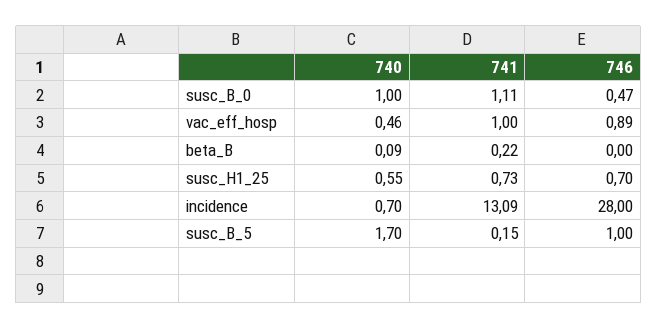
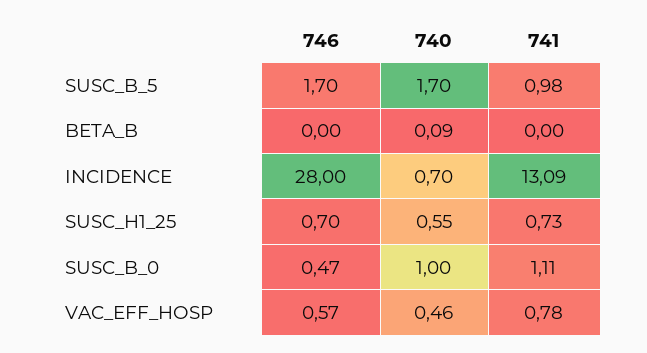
  {
    "740": {
      "susc_B_0": 1,
      "vac_eff_hosp": 0.46,
      "beta_B": 0.09,
      "susc_H1_25": 0.55,
      "incidence": 0.7,
      "susc_B_5": 1.7
    },
    "741": {
      "susc_B_0": 1.11,
-     "vac_eff_hosp": 1,
+     "vac_eff_hosp": 0.78,
-     "beta_B": 0.22,
+     "beta_B": 0,
      "susc_H1_25": 0.73,
      "incidence": 13.09,
-     "susc_B_5": 0.15
+     "susc_B_5": 0.98
    },
    "746": {
      "susc_B_0": 0.47,
-     "vac_eff_hosp": 0.89,
+     "vac_eff_hosp": 0.57,
      "beta_B": 0,
      "susc_H1_25": 0.7,
      "incidence": 28,
-     "susc_B_5": 1
+     "susc_B_5": 1.7
    }
  }

